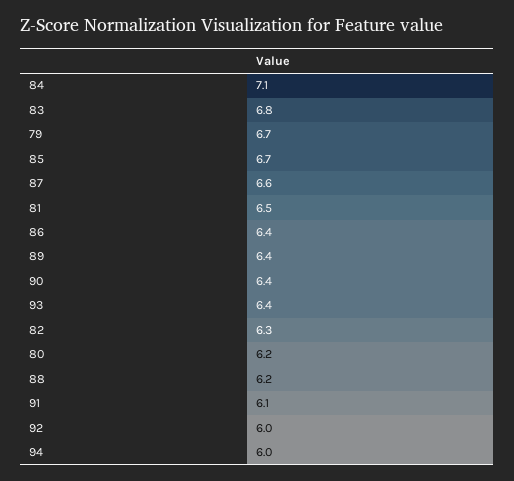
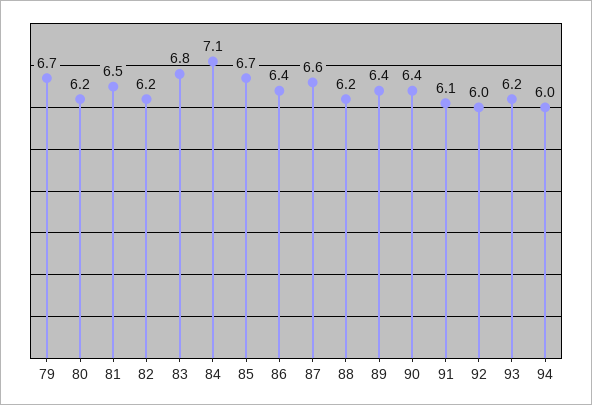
  {
    "84": 7.1,
    "83": 6.8,
    "79": 6.7,
    "85": 6.7,
    "87": 6.6,
    "81": 6.5,
    "86": 6.4,
    "89": 6.4,
    "90": 6.4,
-   "93": 6.4,
+   "93": 6.2,
-   "82": 6.3,
+   "82": 6.2,
    "80": 6.2,
    "88": 6.2,
    "91": 6.1,
    "92": 6,
    "94": 6
  }

